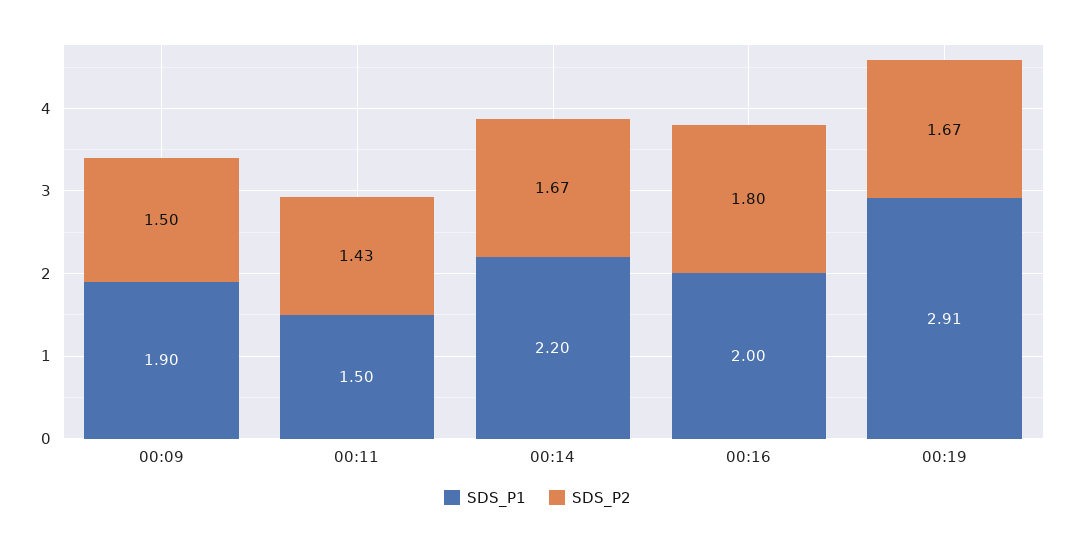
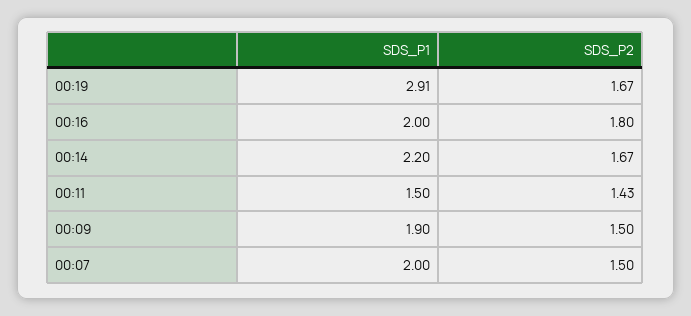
  {
    "SDS_P1": {
      "00:09": 1.9,
      "00:11": 1.5,
      "00:14": 2.2,
      "00:16": 2,
-     "00:19": 2.91
+     "00:19": 2.91,
+     "00:07": 2
    },
    "SDS_P2": {
      "00:09": 1.5,
      "00:11": 1.43,
      "00:14": 1.67,
      "00:16": 1.8,
-     "00:19": 1.67
+     "00:19": 1.67,
+     "00:07": 1.5
    }
  }

